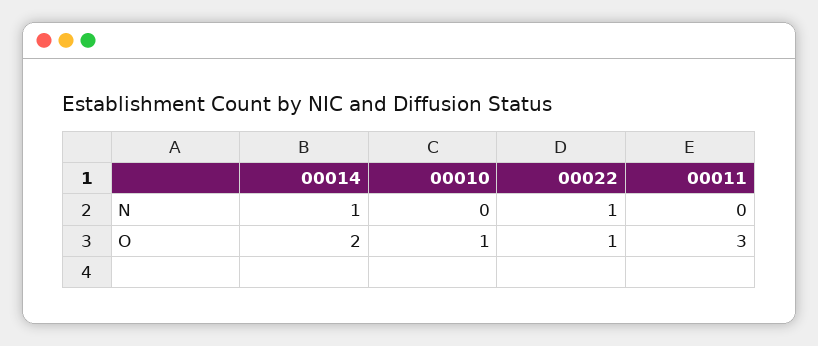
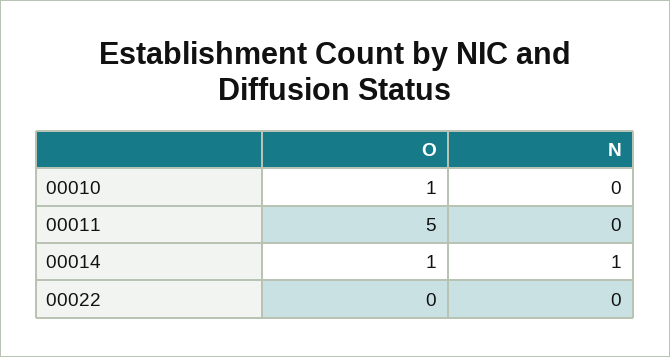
  {
    "00014": {
      "N": 1,
-     "O": 2
+     "O": 1
    },
    "00010": {
      "N": 0,
      "O": 1
    },
    "00022": {
-     "N": 1,
+     "N": 0,
-     "O": 1
+     "O": 0
    },
    "00011": {
      "N": 0,
-     "O": 3
+     "O": 5
    }
  }

